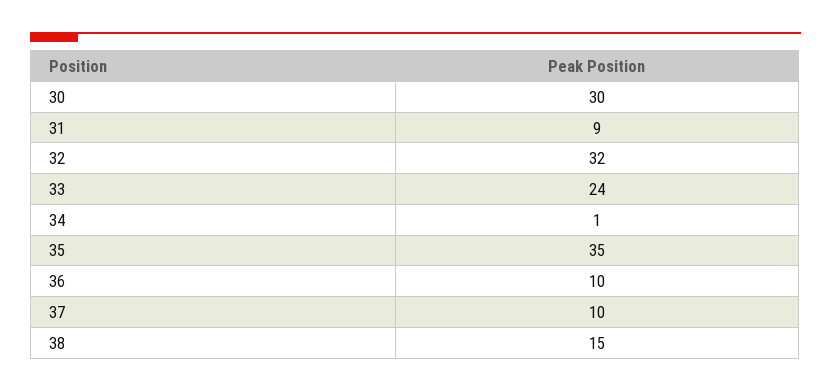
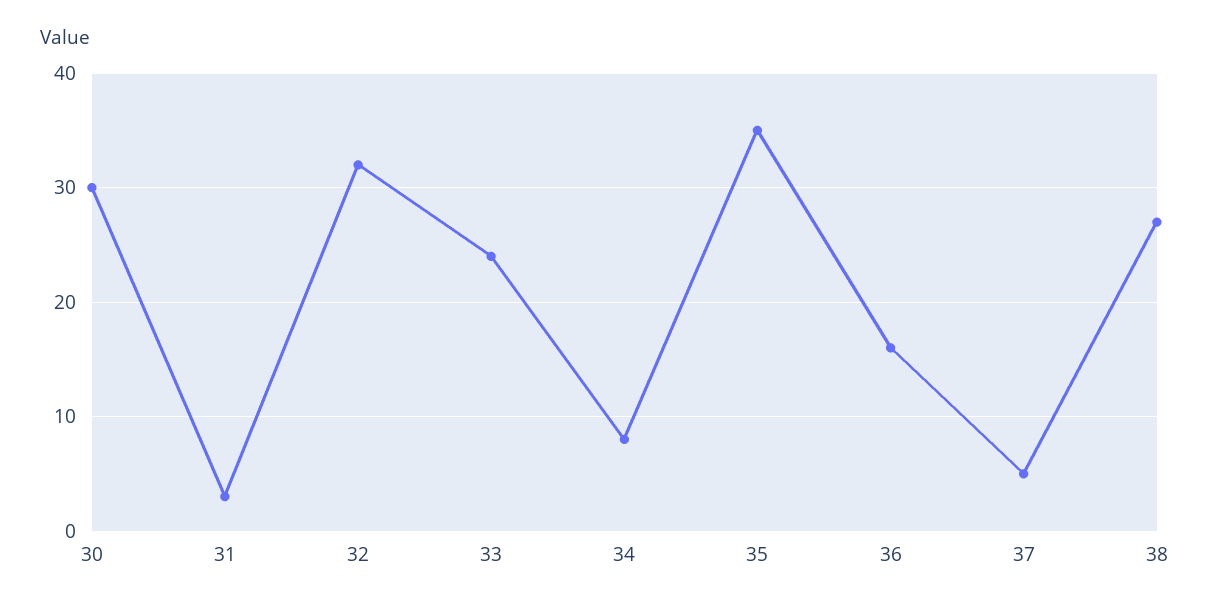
  {
    "30": 30,
-   "31": 9,
+   "31": 3,
    "32": 32,
    "33": 24,
-   "34": 1,
+   "34": 8,
    "35": 35,
-   "36": 10,
+   "36": 16,
-   "37": 10,
+   "37": 5,
-   "38": 15
+   "38": 27
  }

